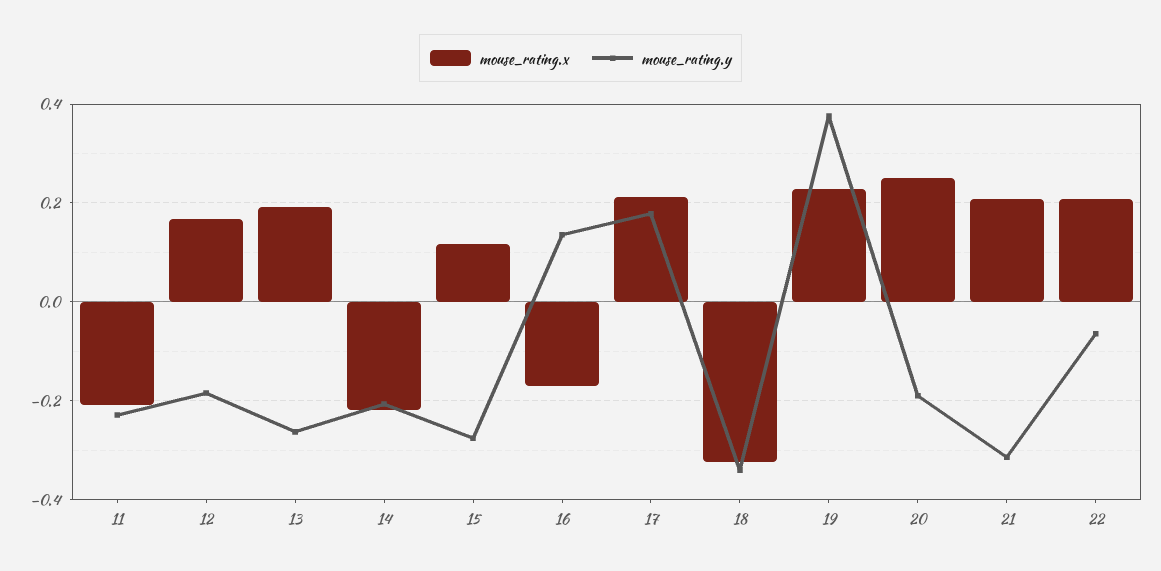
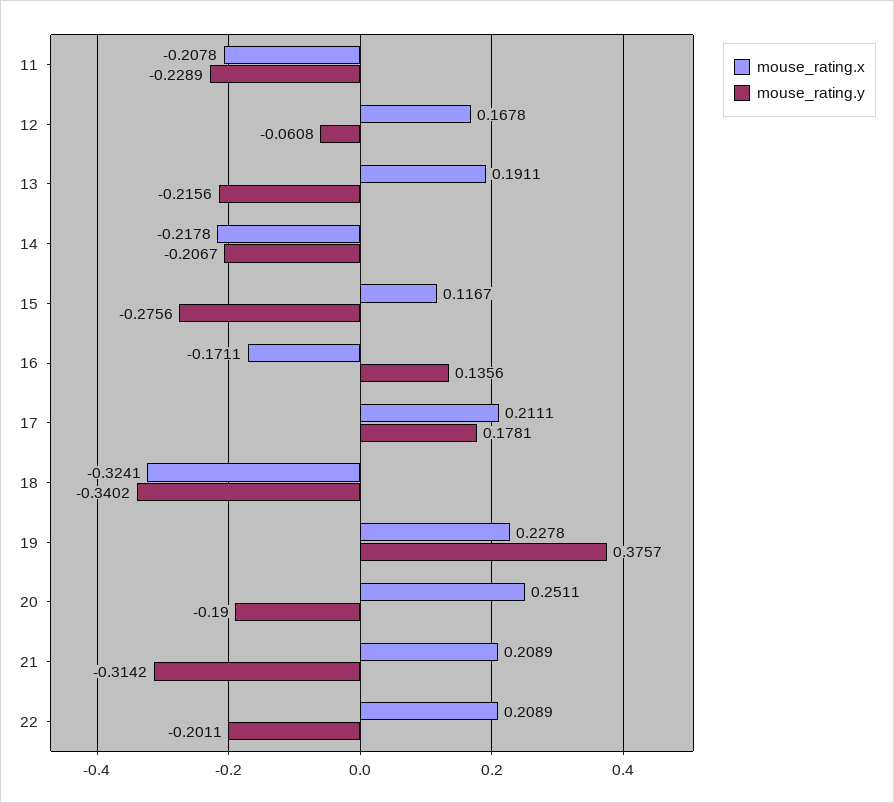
  {
    "mouse_rating.x": {
      "11": -0.2078,
      "12": 0.1678,
      "13": 0.1911,
      "14": -0.2178,
      "15": 0.1167,
      "16": -0.1711,
      "17": 0.2111,
      "18": -0.3241,
      "19": 0.2278,
      "20": 0.2511,
      "21": 0.2089,
      "22": 0.2089
    },
    "mouse_rating.y": {
      "11": -0.2289,
-     "12": -0.18,
+     "12": -0.0608,
-     "13": -0.26,
+     "13": -0.2156,
      "14": -0.2067,
      "15": -0.2756,
      "16": 0.1356,
      "17": 0.1781,
      "18": -0.3402,
      "19": 0.3757,
      "20": -0.19,
      "21": -0.3142,
-     "22": -0.06
+     "22": -0.2011
    }
  }

